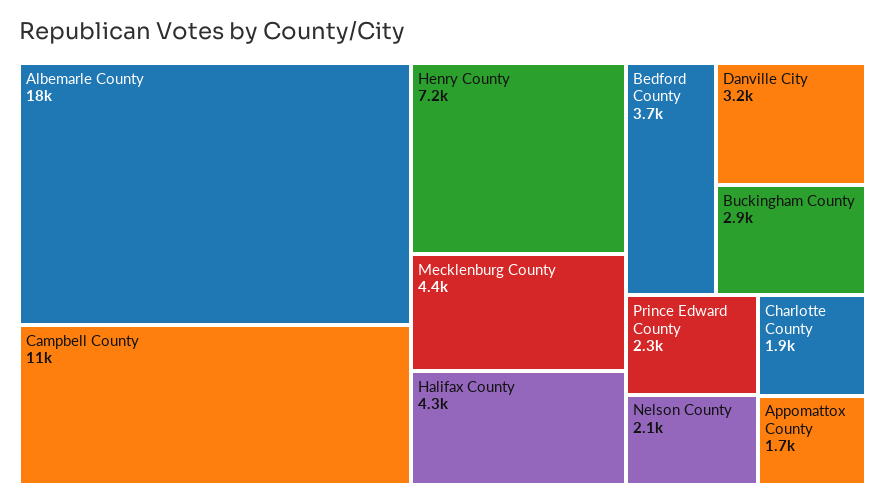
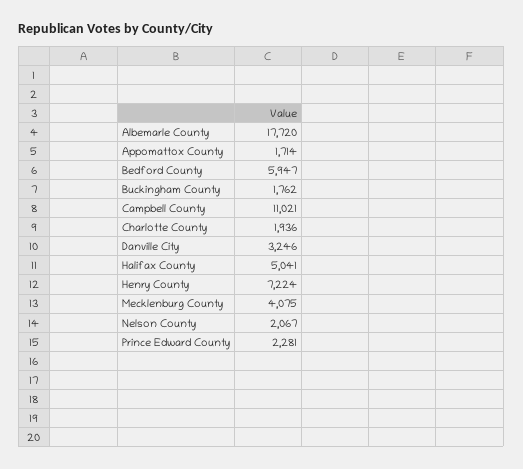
  {
    "Albemarle County": 17720,
    "Campbell County": 11021,
    "Henry County": 7224,
-   "Mecklenburg County": 4400,
+   "Mecklenburg County": 4075,
-   "Halifax County": 4300,
+   "Halifax County": 5041,
-   "Bedford County": 3700,
+   "Bedford County": 5947,
    "Danville City": 3246,
-   "Buckingham County": 2900,
+   "Buckingham County": 1762,
    "Prince Edward County": 2281,
    "Nelson County": 2067,
    "Charlotte County": 1936,
    "Appomattox County": 1714
  }

